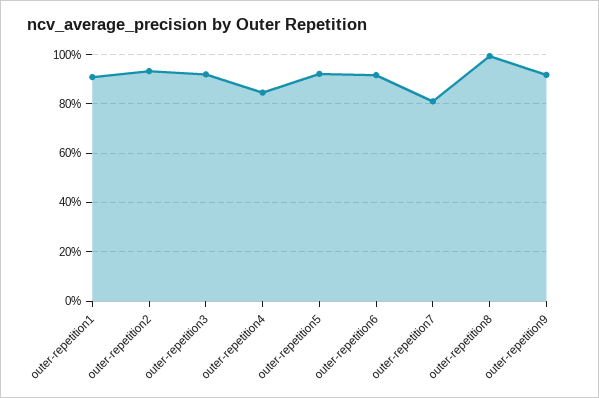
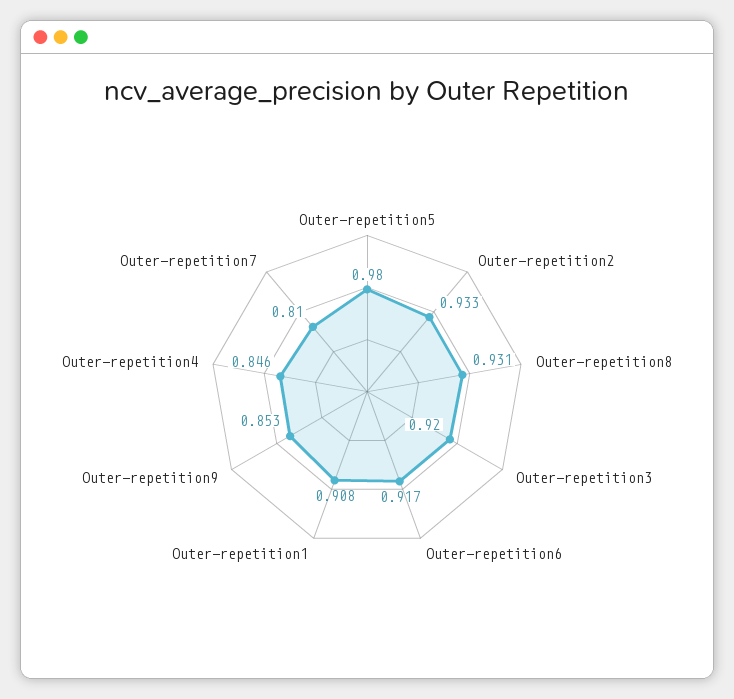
  {
    "outer-repetition1": 0.908,
    "outer-repetition2": 0.933,
    "outer-repetition3": 0.92,
    "outer-repetition4": 0.846,
-   "outer-repetition5": 0.925,
+   "outer-repetition5": 0.98,
    "outer-repetition6": 0.917,
    "outer-repetition7": 0.81,
-   "outer-repetition8": 1,
+   "outer-repetition8": 0.931,
-   "outer-repetition9": 0.925
+   "outer-repetition9": 0.853
  }

